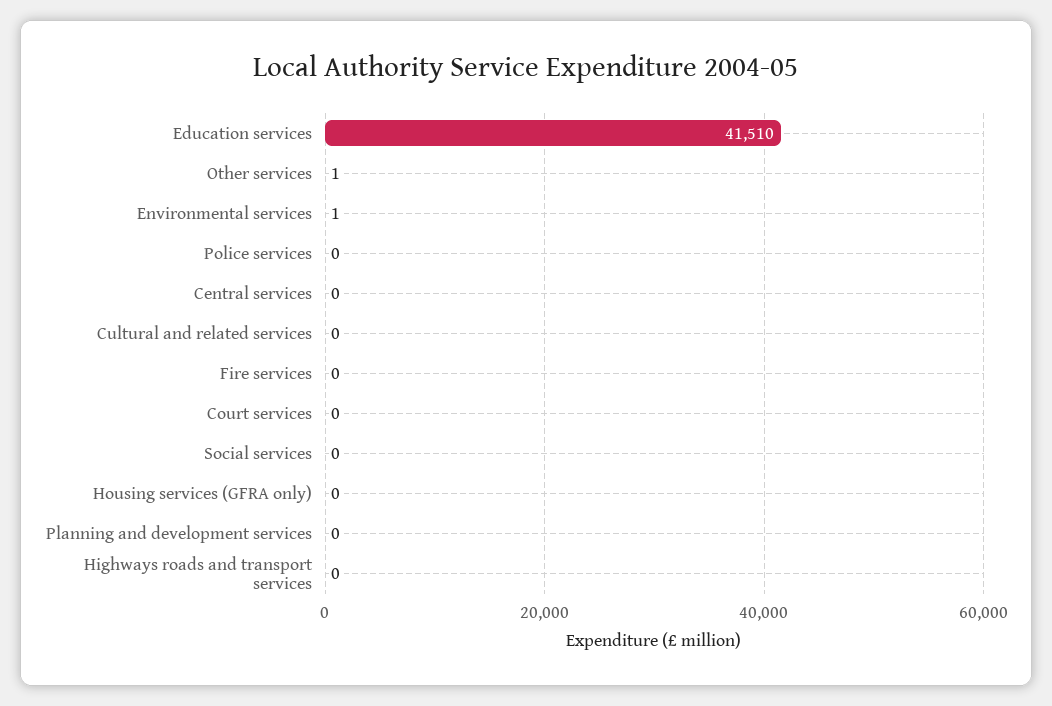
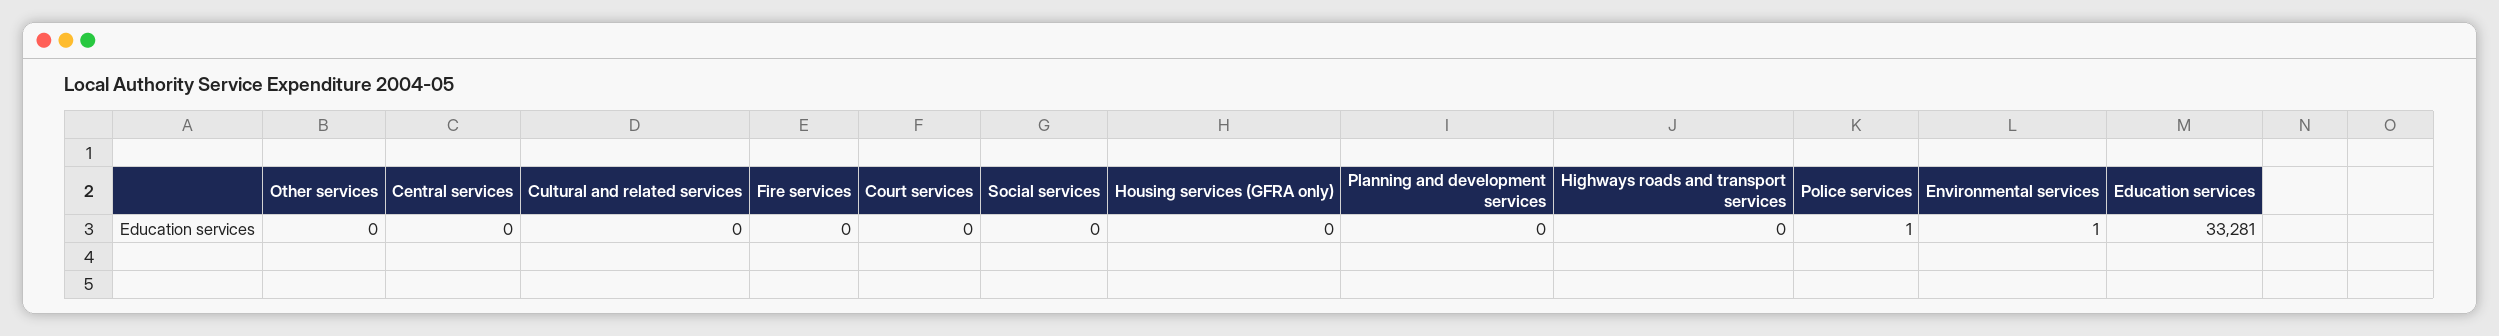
  {
-   "Education services": 41510,
+   "Education services": 33281,
-   "Other services": 1,
+   "Other services": 0,
    "Environmental services": 1,
-   "Police services": 0,
+   "Police services": 1,
    "Central services": 0,
    "Cultural and related services": 0,
    "Fire services": 0,
    "Court services": 0,
    "Social services": 0,
    "Housing services (GFRA only)": 0,
    "Planning and development services": 0,
    "Highways roads and transport services": 0
  }

